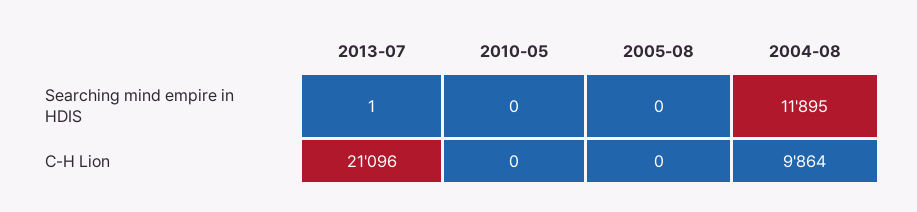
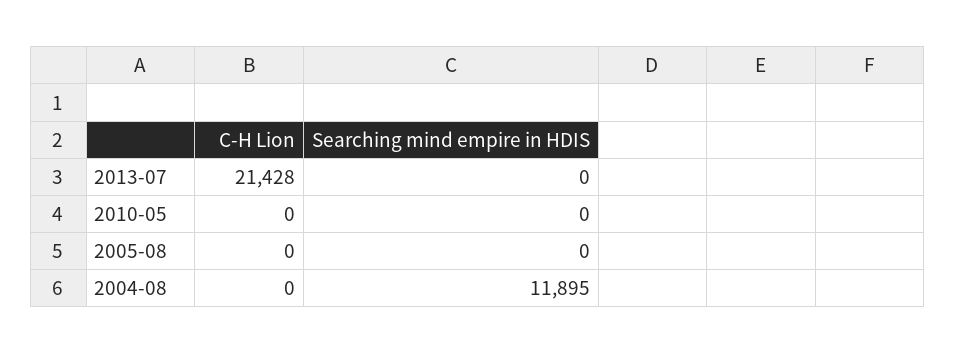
  {
    "2013-07": {
-     "Searching mind empire in HDIS": 1,
+     "Searching mind empire in HDIS": 0,
-     "C-H Lion": 21096
+     "C-H Lion": 21428
    },
    "2010-05": {
      "Searching mind empire in HDIS": 0,
      "C-H Lion": 0
    },
    "2005-08": {
      "Searching mind empire in HDIS": 0,
      "C-H Lion": 0
    },
    "2004-08": {
      "Searching mind empire in HDIS": 11895,
-     "C-H Lion": 9864
+     "C-H Lion": 0
    }
  }

